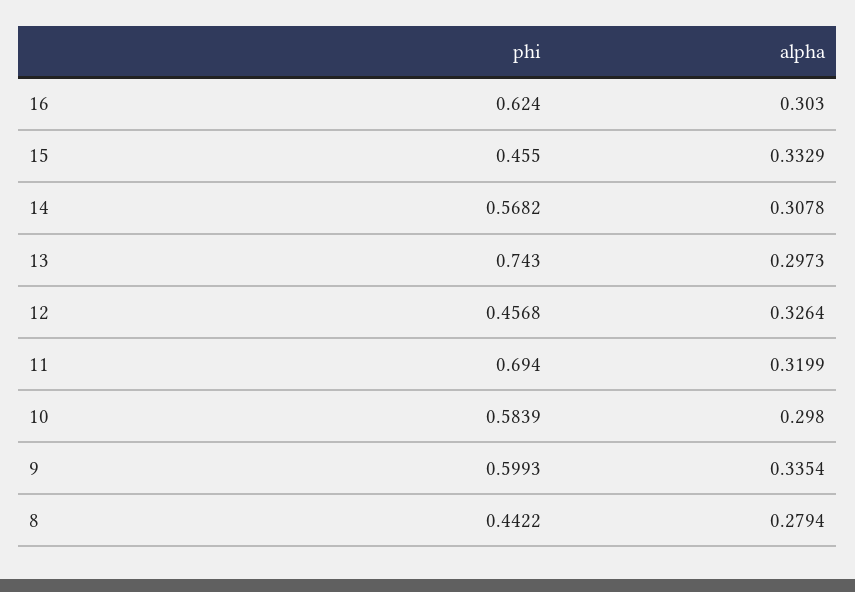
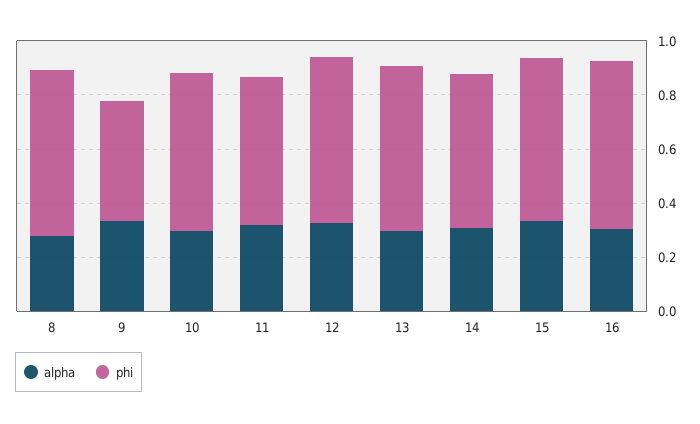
  {
    "phi": {
      "16": 0.624,
-     "15": 0.455,
+     "15": 0.6,
      "14": 0.5682,
-     "13": 0.743,
+     "13": 0.6,
-     "12": 0.4568,
+     "12": 0.6,
-     "11": 0.694,
+     "11": 0.55,
      "10": 0.5839,
-     "9": 0.5993,
+     "9": 0.45,
-     "8": 0.4422
+     "8": 0.6
    },
    "alpha": {
      "16": 0.303,
      "15": 0.3329,
      "14": 0.3078,
      "13": 0.2973,
      "12": 0.3264,
      "11": 0.3199,
      "10": 0.298,
      "9": 0.3354,
      "8": 0.2794
    }
  }

